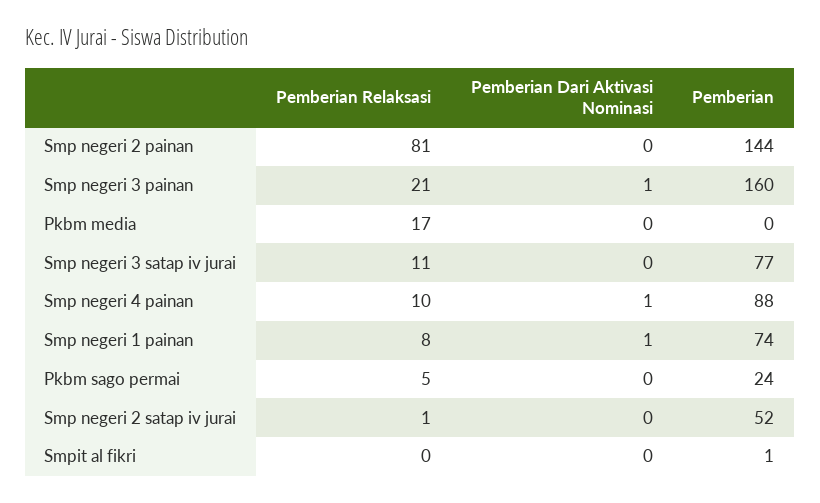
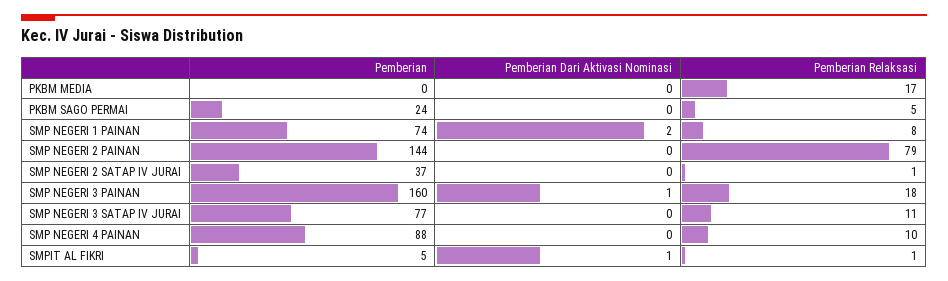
  {
    "Pemberian Relaksasi": {
-     "Smp negeri 2 painan": 81,
+     "Smp negeri 2 painan": 79,
-     "Smp negeri 3 painan": 21,
+     "Smp negeri 3 painan": 18,
      "Pkbm media": 17,
      "Smp negeri 3 satap iv jurai": 11,
      "Smp negeri 4 painan": 10,
      "Smp negeri 1 painan": 8,
      "Pkbm sago permai": 5,
      "Smp negeri 2 satap iv jurai": 1,
-     "Smpit al fikri": 0
+     "Smpit al fikri": 1
    },
    "Pemberian Dari Aktivasi Nominasi": {
      "Smp negeri 2 painan": 0,
      "Smp negeri 3 painan": 1,
      "Pkbm media": 0,
      "Smp negeri 3 satap iv jurai": 0,
-     "Smp negeri 4 painan": 1,
+     "Smp negeri 4 painan": 0,
-     "Smp negeri 1 painan": 1,
+     "Smp negeri 1 painan": 2,
      "Pkbm sago permai": 0,
      "Smp negeri 2 satap iv jurai": 0,
-     "Smpit al fikri": 0
+     "Smpit al fikri": 1
    },
    "Pemberian": {
      "Smp negeri 2 painan": 144,
      "Smp negeri 3 painan": 160,
      "Pkbm media": 0,
      "Smp negeri 3 satap iv jurai": 77,
      "Smp negeri 4 painan": 88,
      "Smp negeri 1 painan": 74,
      "Pkbm sago permai": 24,
-     "Smp negeri 2 satap iv jurai": 52,
+     "Smp negeri 2 satap iv jurai": 37,
-     "Smpit al fikri": 1
+     "Smpit al fikri": 5
    }
  }

